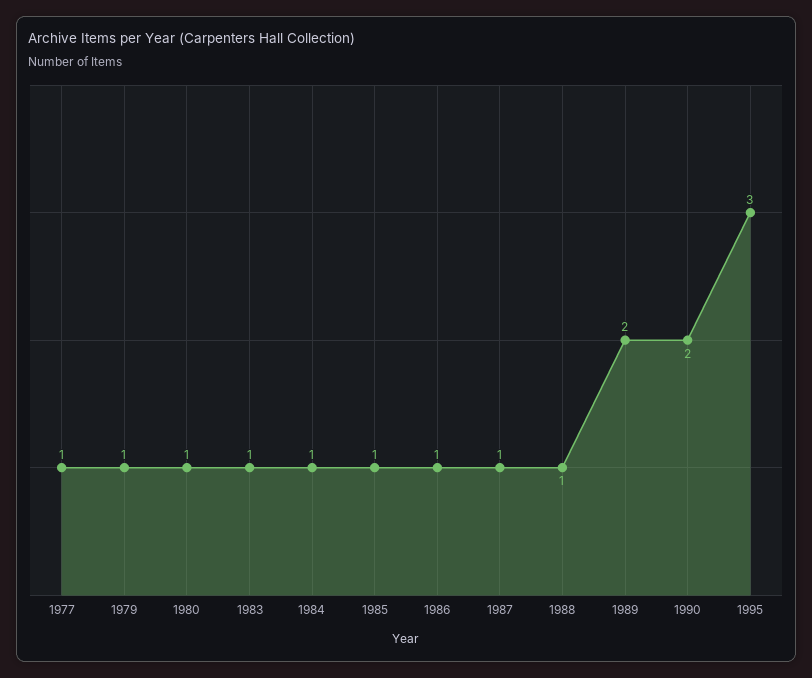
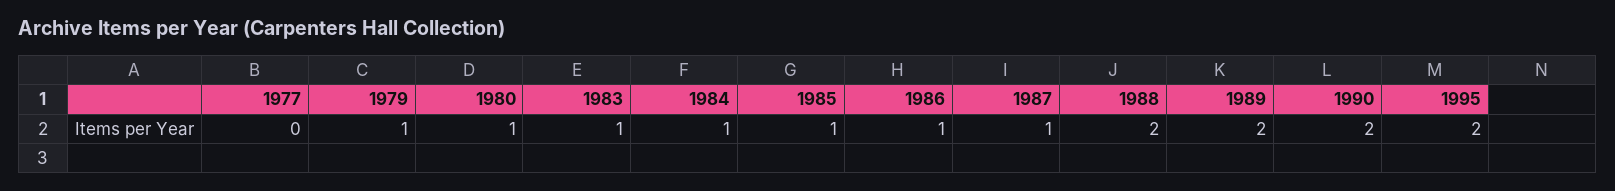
  {
-   "1977": 1,
+   "1977": 0,
    "1979": 1,
    "1980": 1,
    "1983": 1,
    "1984": 1,
    "1985": 1,
    "1986": 1,
    "1987": 1,
-   "1988": 1,
+   "1988": 2,
    "1989": 2,
    "1990": 2,
-   "1995": 3
+   "1995": 2
  }

